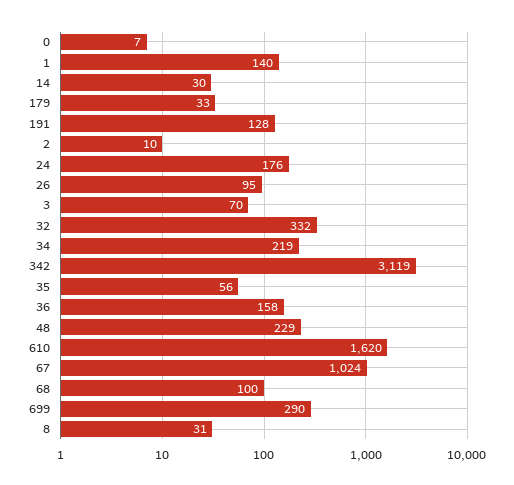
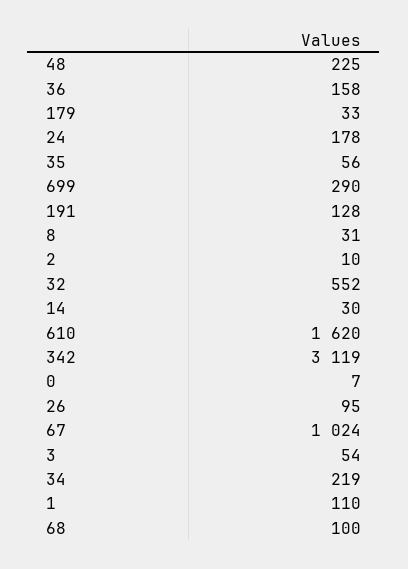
  {
    "0": 7,
-   "1": 140,
+   "1": 110,
    "14": 30,
    "179": 33,
    "191": 128,
    "2": 10,
-   "24": 176,
+   "24": 178,
    "26": 95,
-   "3": 70,
+   "3": 54,
-   "32": 332,
+   "32": 552,
    "34": 219,
    "342": 3119,
    "35": 56,
    "36": 158,
-   "48": 229,
+   "48": 225,
    "610": 1620,
    "67": 1024,
    "68": 100,
    "699": 290,
    "8": 31
  }

